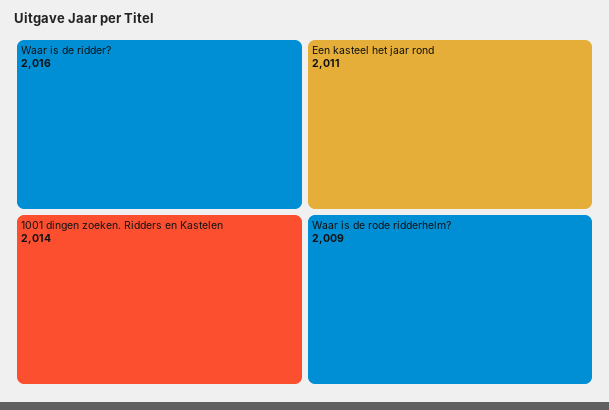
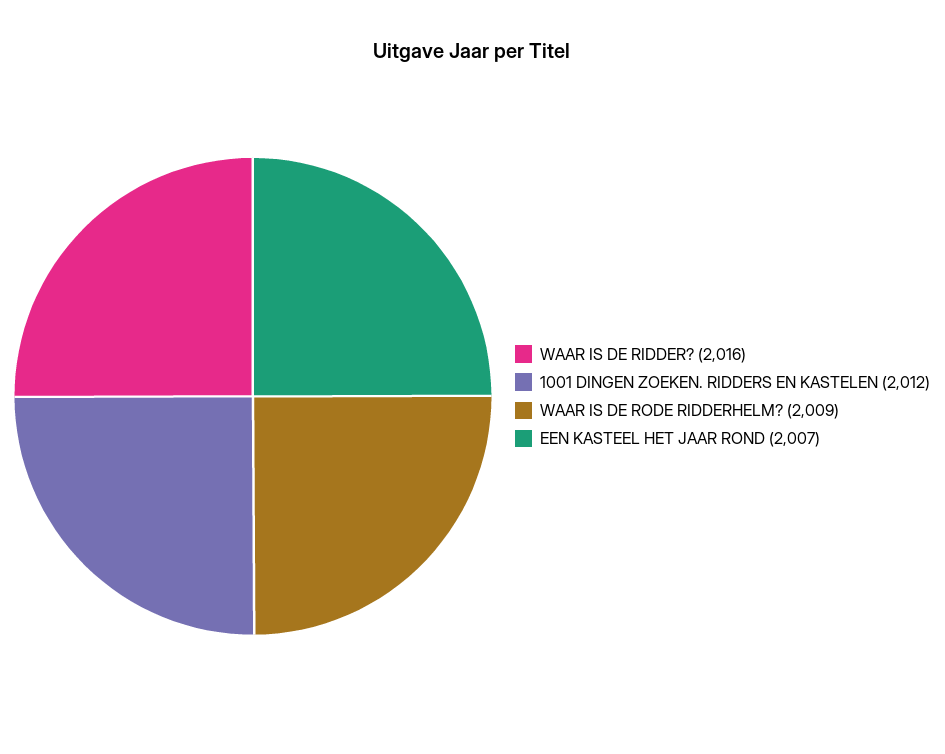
  {
    "Waar is de ridder?": 2016,
-   "1001 dingen zoeken. Ridders en Kastelen": 2014,
+   "1001 dingen zoeken. Ridders en Kastelen": 2012,
-   "Een kasteel het jaar rond": 2011,
+   "Een kasteel het jaar rond": 2007,
    "Waar is de rode ridderhelm?": 2009
  }

